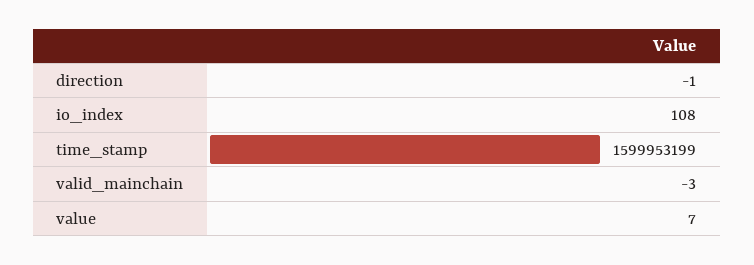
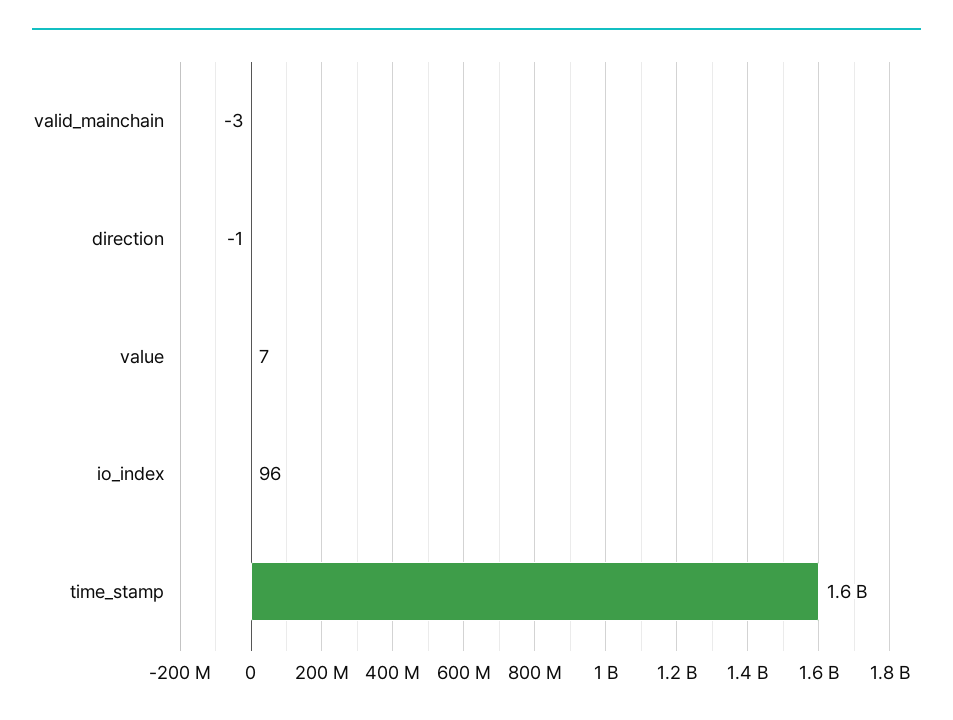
  {
    "direction": -1,
-   "io_index": 108,
+   "io_index": 96,
    "time_stamp": 1599953199,
    "valid_mainchain": -3,
    "value": 7
  }

